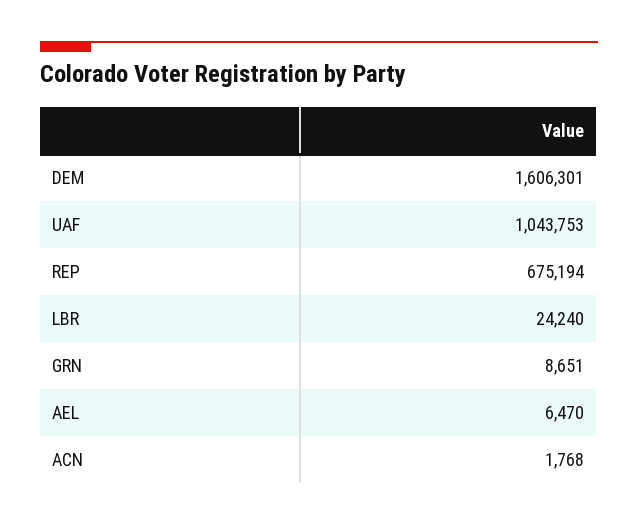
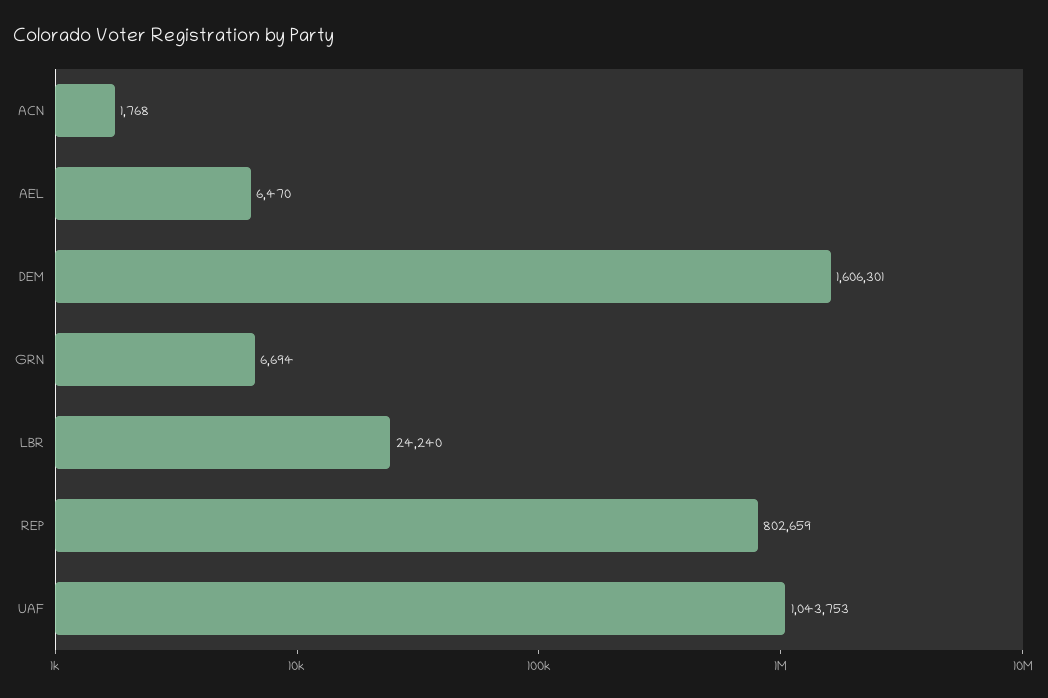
  {
    "DEM": 1606301,
    "UAF": 1043753,
-   "REP": 675194,
+   "REP": 802659,
    "LBR": 24240,
-   "GRN": 8651,
+   "GRN": 6694,
    "AEL": 6470,
    "ACN": 1768
  }

